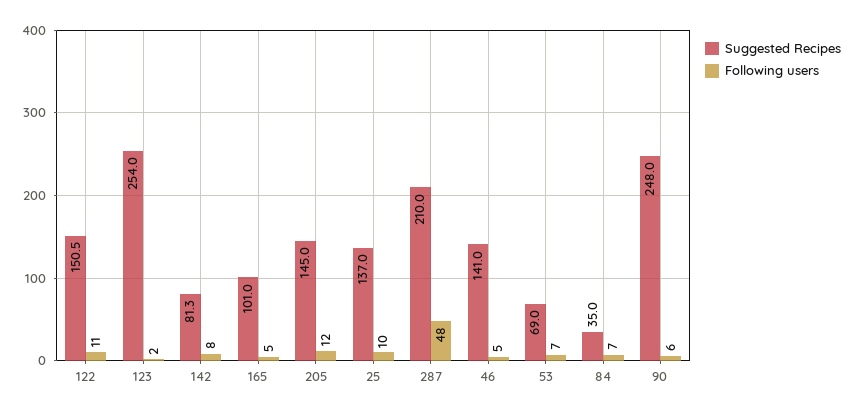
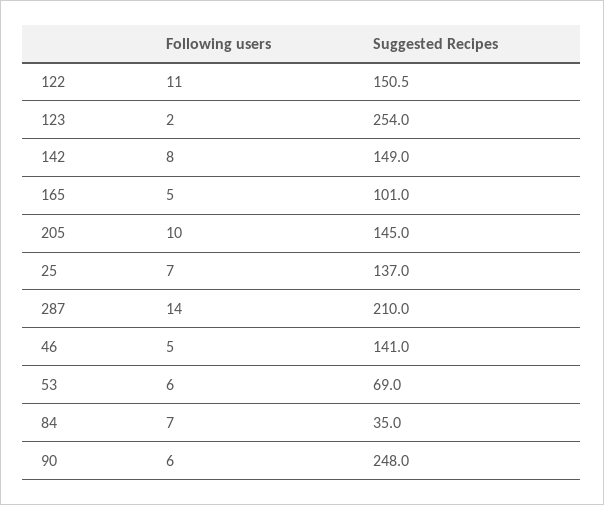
  {
    "Suggested Recipes": {
      "122": 150.5,
      "123": 254,
-     "142": 81.3,
+     "142": 149,
      "165": 101,
      "205": 145,
      "25": 137,
      "287": 210,
      "46": 141,
      "53": 69,
      "84": 35,
      "90": 248
    },
    "Following users": {
      "122": 11,
      "123": 2,
      "142": 8,
      "165": 5,
-     "205": 12,
+     "205": 10,
-     "25": 10,
+     "25": 7,
-     "287": 48,
+     "287": 14,
      "46": 5,
-     "53": 7,
+     "53": 6,
      "84": 7,
      "90": 6
    }
  }

